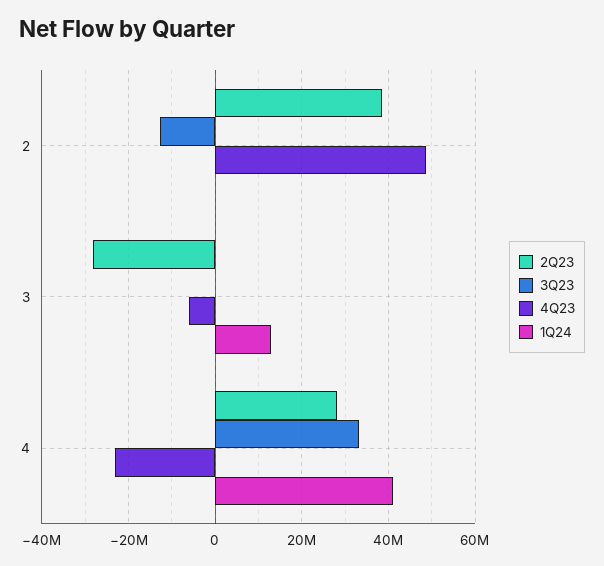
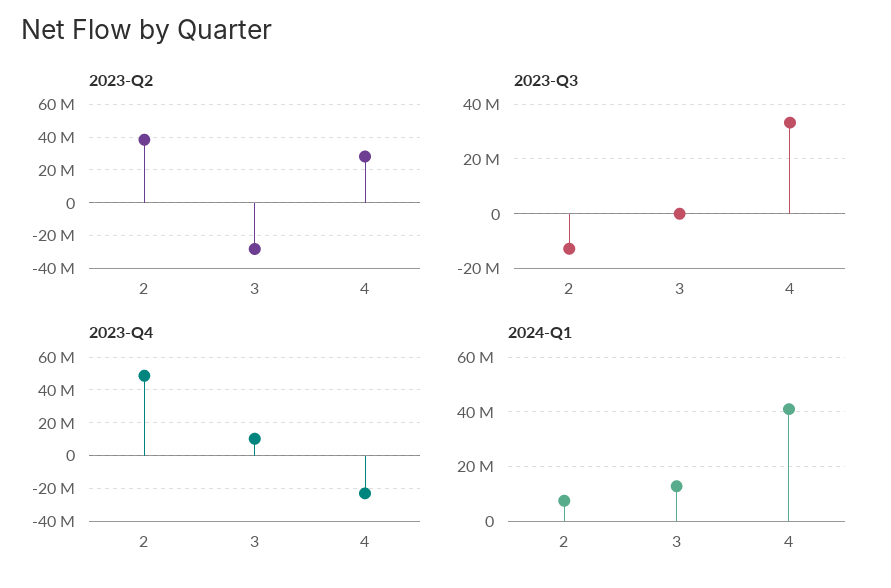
  {
    "2Q23": {
      "2": 38000000,
      "3": -28000000,
      "4": 28000000
    },
    "3Q23": {
      "2": -12000000,
      "3": 0,
      "4": 34000000
    },
    "4Q23": {
      "2": 48000000,
-     "3": -6000000,
+     "3": 10000000,
      "4": -24000000
    },
    "1Q24": {
-     "2": 0,
+     "2": 7500000,
      "3": 12000000,
      "4": 40000000
    }
  }

